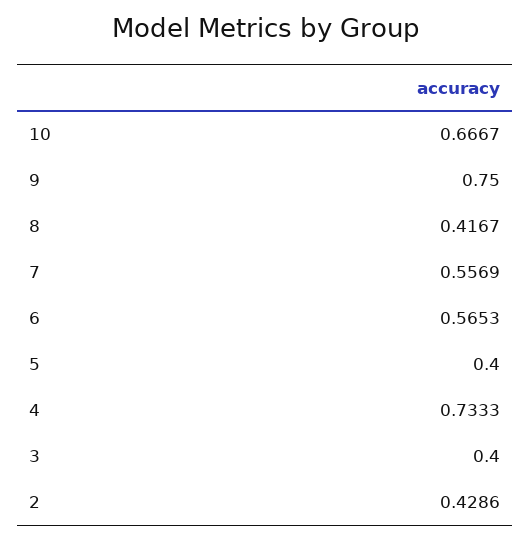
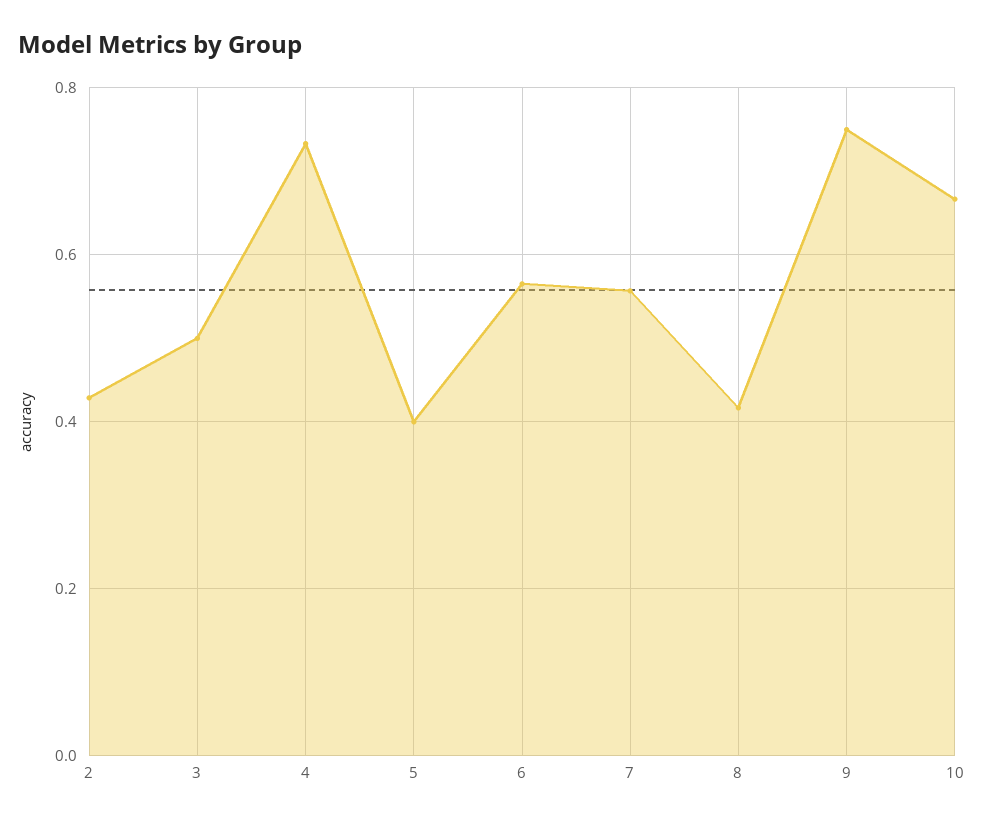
  {
    "10": 0.6667,
    "9": 0.75,
    "8": 0.4167,
    "7": 0.5569,
    "6": 0.5653,
    "5": 0.4,
    "4": 0.7333,
-   "3": 0.4,
+   "3": 0.5,
    "2": 0.4286
  }

